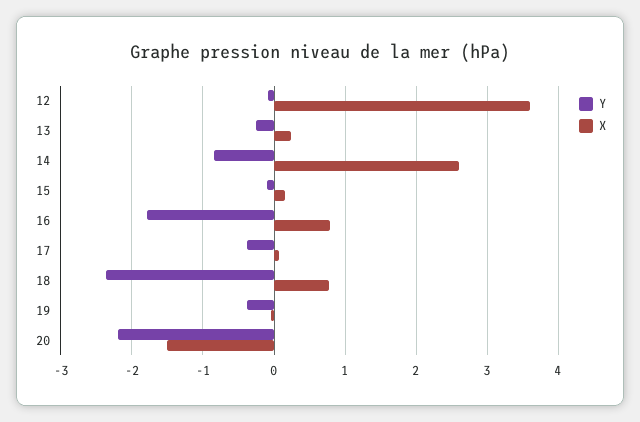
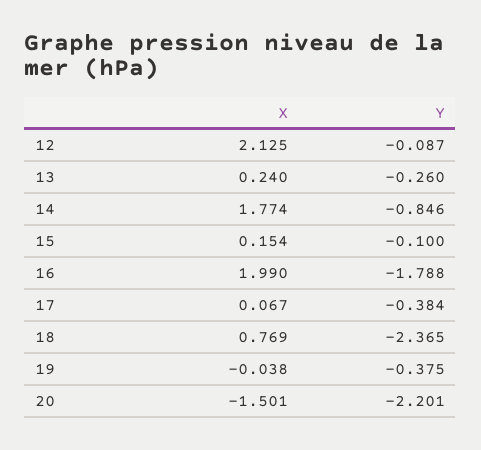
  {
    "Y": {
      "12": -0.087,
      "13": -0.26,
      "14": -0.846,
      "15": -0.1,
      "16": -1.788,
      "17": -0.384,
      "18": -2.365,
      "19": -0.375,
      "20": -2.201
    },
    "X": {
-     "12": 3.6,
+     "12": 2.125,
      "13": 0.24,
-     "14": 2.6,
+     "14": 1.774,
      "15": 0.154,
-     "16": 0.8,
+     "16": 1.99,
      "17": 0.067,
      "18": 0.769,
      "19": -0.038,
      "20": -1.501
    }
  }

